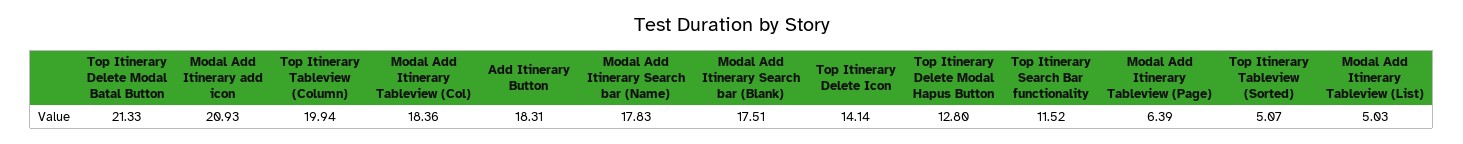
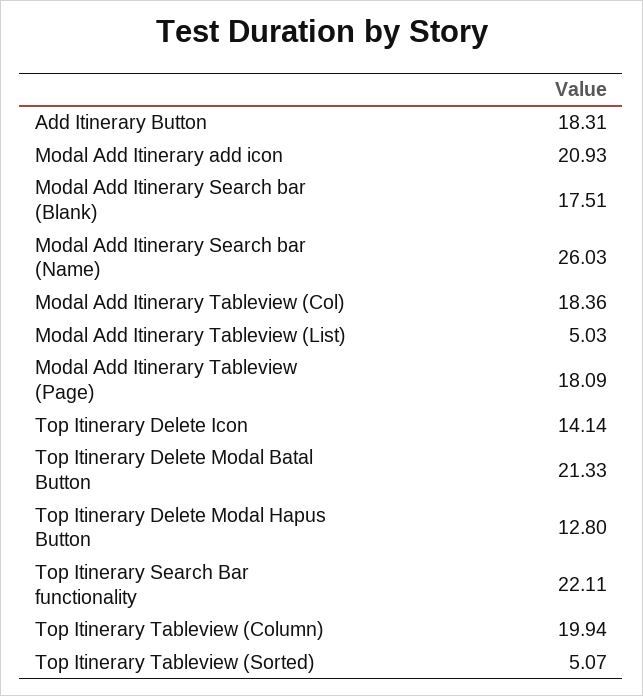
  {
    "Top Itinerary Delete Modal Batal Button": 21.33,
    "Modal Add Itinerary add icon": 20.93,
    "Top Itinerary Tableview (Column)": 19.94,
    "Modal Add Itinerary Tableview (Col)": 18.36,
    "Add Itinerary Button": 18.31,
-   "Modal Add Itinerary Search bar (Name)": 17.83,
+   "Modal Add Itinerary Search bar (Name)": 26.03,
    "Modal Add Itinerary Search bar (Blank)": 17.51,
    "Top Itinerary Delete Icon": 14.14,
    "Top Itinerary Delete Modal Hapus Button": 12.8,
-   "Top Itinerary Search Bar functionality": 11.52,
+   "Top Itinerary Search Bar functionality": 22.11,
-   "Modal Add Itinerary Tableview (Page)": 6.39,
+   "Modal Add Itinerary Tableview (Page)": 18.09,
    "Top Itinerary Tableview (Sorted)": 5.07,
    "Modal Add Itinerary Tableview (List)": 5.03
  }

